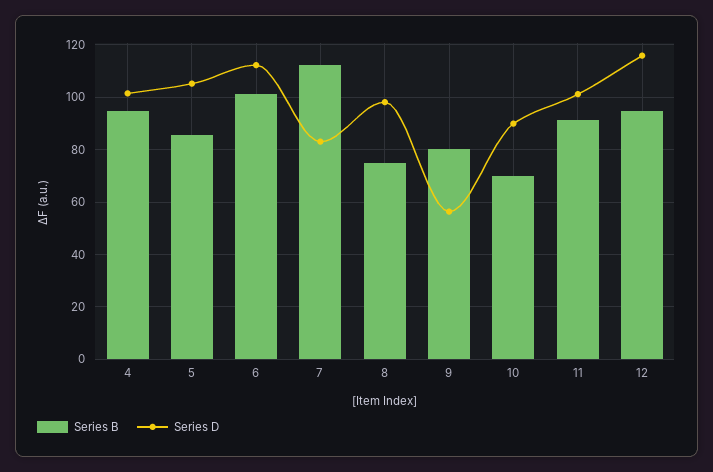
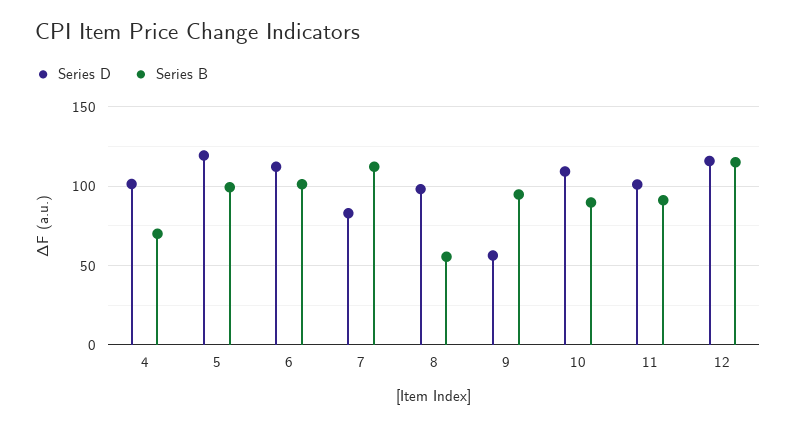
  {
    "Series B": {
-     "4": 95,
+     "4": 70,
-     "5": 85,
+     "5": 100,
      "6": 100,
      "7": 112.5,
-     "8": 75,
+     "8": 55,
-     "9": 80,
+     "9": 95,
-     "10": 70,
+     "10": 90,
      "11": 90,
-     "12": 95
+     "12": 115
    },
    "Series D": {
      "4": 102.5,
-     "5": 105,
+     "5": 120,
      "6": 112.5,
      "7": 82.5,
      "8": 97.5,
      "9": 57.5,
-     "10": 90,
+     "10": 110,
      "11": 100,
      "12": 115
    }
  }

